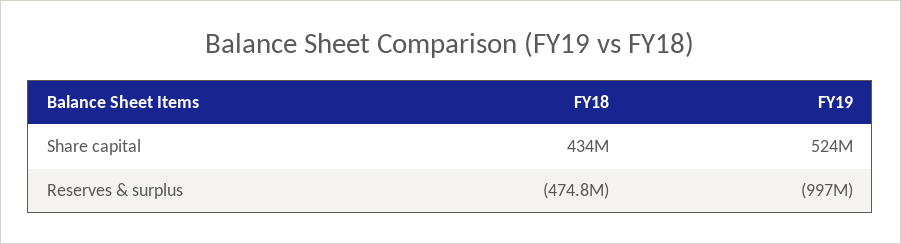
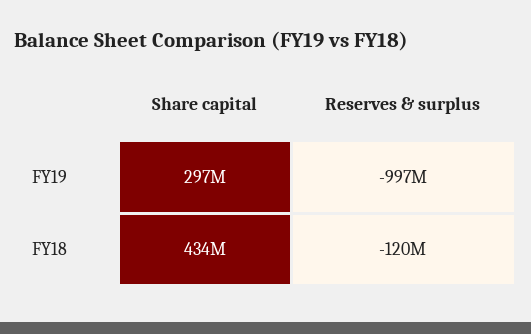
  {
    "FY18": {
      "Share capital": 434000000,
-     "Reserves & surplus": -474800000
+     "Reserves & surplus": -120000000
    },
    "FY19": {
-     "Share capital": 524000000,
+     "Share capital": 297000000,
      "Reserves & surplus": -997000000
    }
  }

